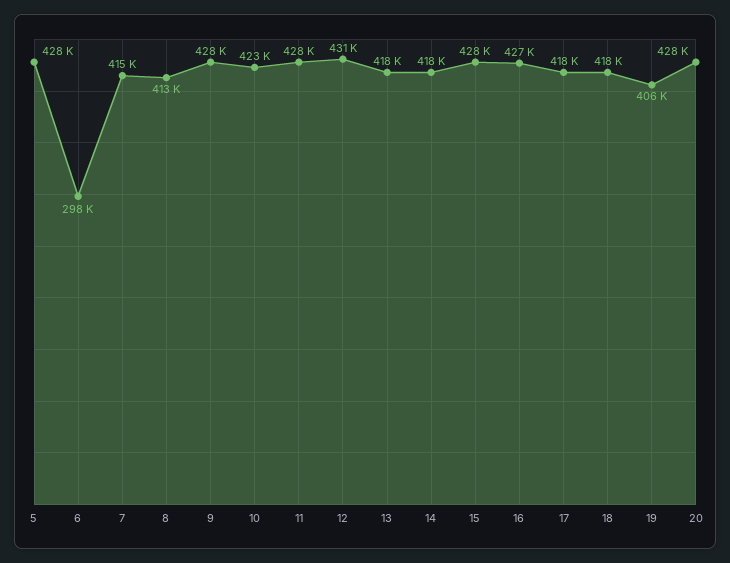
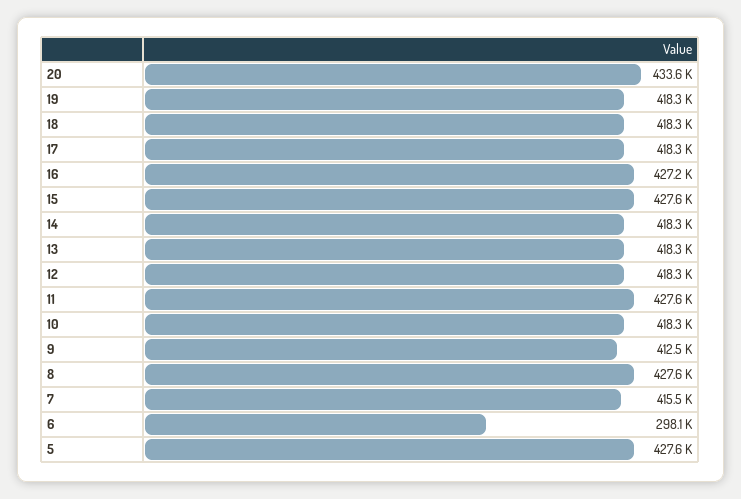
  {
    "5": 427600,
    "6": 298100,
    "7": 415500,
-   "8": 413000,
+   "8": 427600,
-   "9": 428000,
+   "9": 412500,
-   "10": 423000,
+   "10": 418300,
    "11": 427600,
-   "12": 431000,
+   "12": 418300,
    "13": 418300,
    "14": 418300,
    "15": 427600,
    "16": 427200,
    "17": 418300,
    "18": 418300,
-   "19": 406000,
+   "19": 418300,
-   "20": 428000
+   "20": 433600
  }

